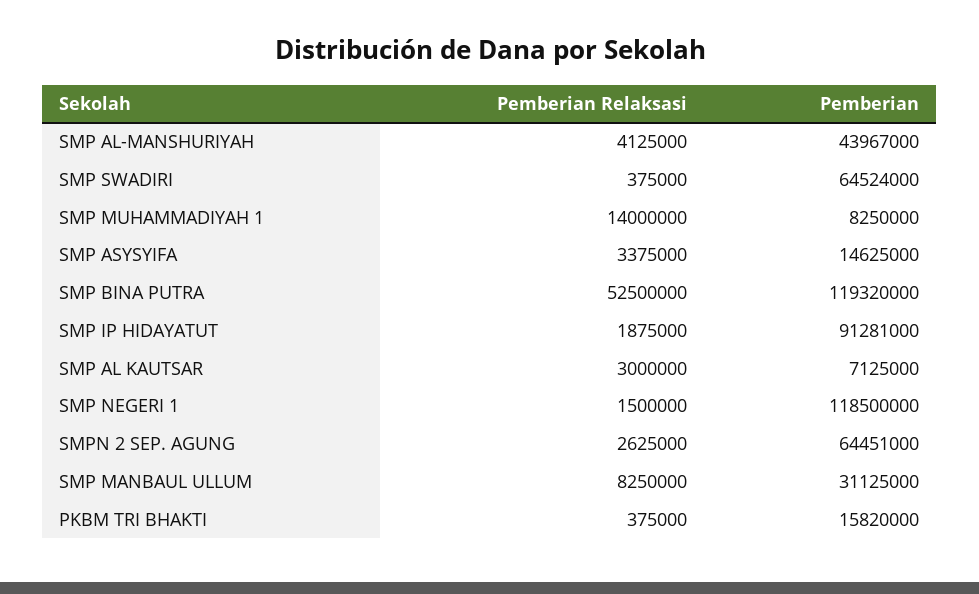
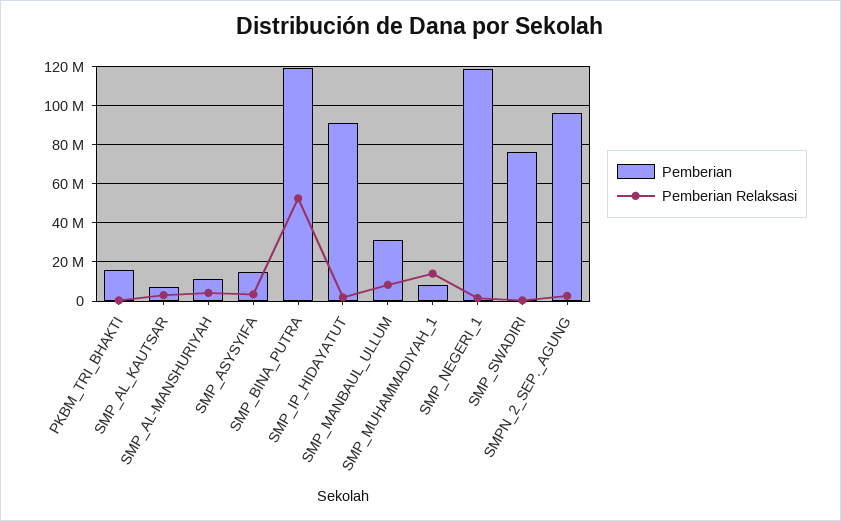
  {
    "Pemberian Relaksasi": {
      "SMP AL-MANSHURIYAH": 4125000,
      "SMP SWADIRI": 375000,
      "SMP MUHAMMADIYAH 1": 14000000,
      "SMP ASYSYIFA": 3375000,
      "SMP BINA PUTRA": 52500000,
      "SMP IP HIDAYATUT": 1875000,
      "SMP AL KAUTSAR": 3000000,
      "SMP NEGERI 1": 1500000,
      "SMPN 2 SEP. AGUNG": 2625000,
      "SMP MANBAUL ULLUM": 8250000,
      "PKBM TRI BHAKTI": 375000
    },
    "Pemberian": {
-     "SMP AL-MANSHURIYAH": 43967000,
+     "SMP AL-MANSHURIYAH": 10000000,
-     "SMP SWADIRI": 64524000,
+     "SMP SWADIRI": 75000000,
      "SMP MUHAMMADIYAH 1": 8250000,
      "SMP ASYSYIFA": 14625000,
      "SMP BINA PUTRA": 119320000,
      "SMP IP HIDAYATUT": 91281000,
      "SMP AL KAUTSAR": 7125000,
      "SMP NEGERI 1": 118500000,
-     "SMPN 2 SEP. AGUNG": 64451000,
+     "SMPN 2 SEP. AGUNG": 95000000,
      "SMP MANBAUL ULLUM": 31125000,
      "PKBM TRI BHAKTI": 15820000
    }
  }

